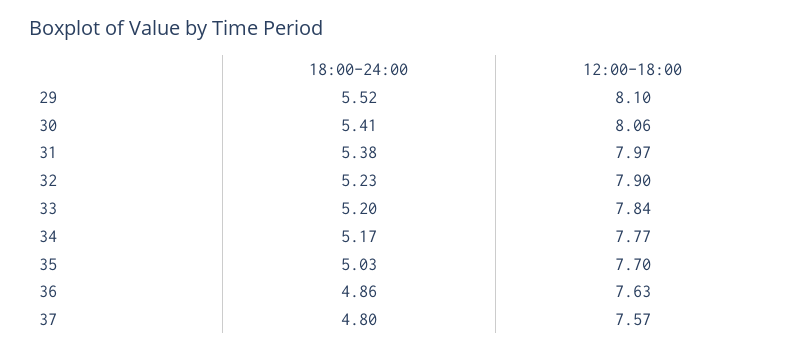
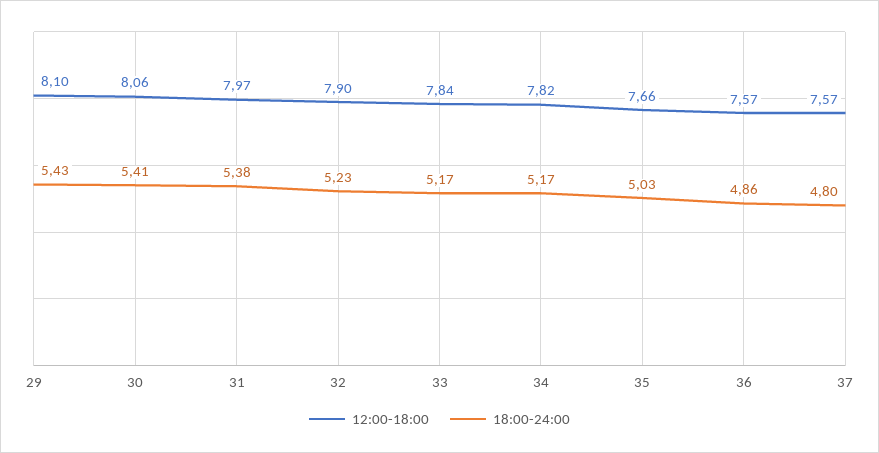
  {
    "18:00-24:00": {
-     "29": 5.52,
+     "29": 5.43,
      "30": 5.41,
      "31": 5.38,
      "32": 5.23,
-     "33": 5.2,
+     "33": 5.17,
      "34": 5.17,
      "35": 5.03,
      "36": 4.86,
      "37": 4.8
    },
    "12:00-18:00": {
      "29": 8.1,
      "30": 8.06,
      "31": 7.97,
      "32": 7.9,
      "33": 7.84,
-     "34": 7.77,
+     "34": 7.82,
-     "35": 7.7,
+     "35": 7.66,
-     "36": 7.63,
+     "36": 7.57,
      "37": 7.57
    }
  }

